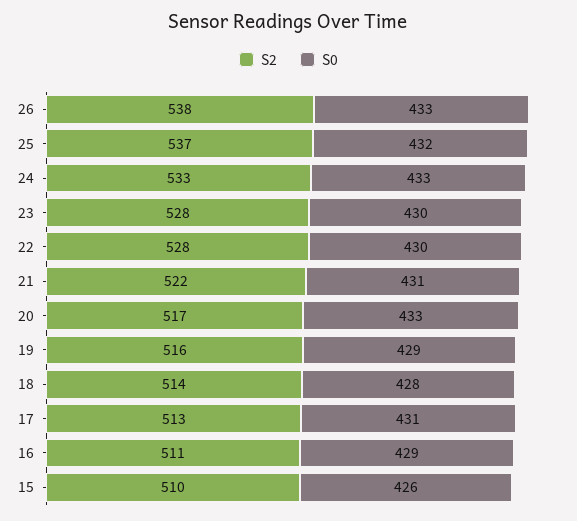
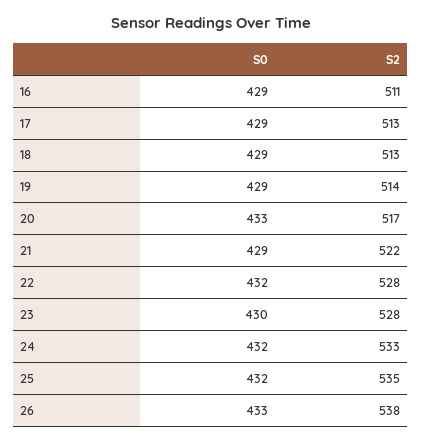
  {
    "S2": {
      "26": 538,
-     "25": 537,
+     "25": 535,
      "24": 533,
      "23": 528,
      "22": 528,
      "21": 522,
      "20": 517,
-     "19": 516,
+     "19": 514,
-     "18": 514,
+     "18": 513,
      "17": 513,
-     "16": 511,
+     "16": 511
-     "15": 510
    },
    "S0": {
      "26": 433,
      "25": 432,
-     "24": 433,
+     "24": 432,
      "23": 430,
-     "22": 430,
+     "22": 432,
-     "21": 431,
+     "21": 429,
      "20": 433,
      "19": 429,
-     "18": 428,
+     "18": 429,
-     "17": 431,
+     "17": 429,
-     "16": 429,
+     "16": 429
-     "15": 426
    }
  }

